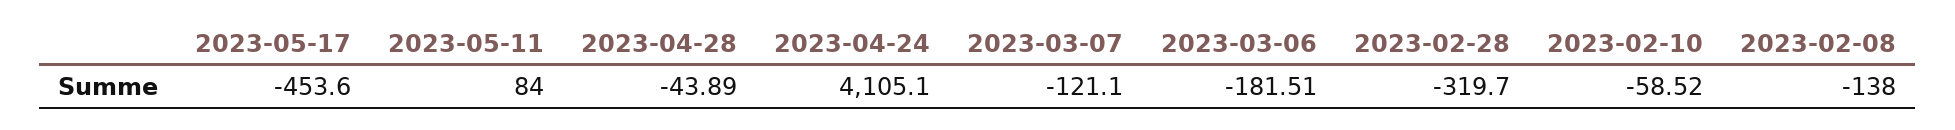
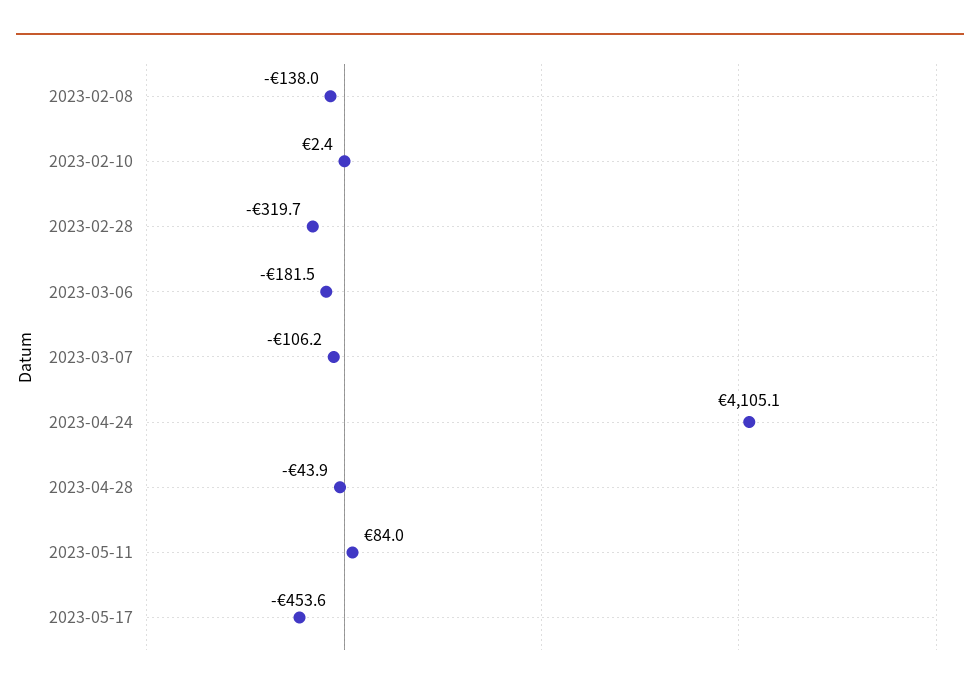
  {
    "2023-05-17": -453.6,
    "2023-05-11": 84,
    "2023-04-28": -43.89,
    "2023-04-24": 4105.1,
-   "2023-03-07": -121.1,
+   "2023-03-07": -106.2,
    "2023-03-06": -181.51,
    "2023-02-28": -319.7,
-   "2023-02-10": -58.52,
+   "2023-02-10": 2.4,
    "2023-02-08": -138
  }

